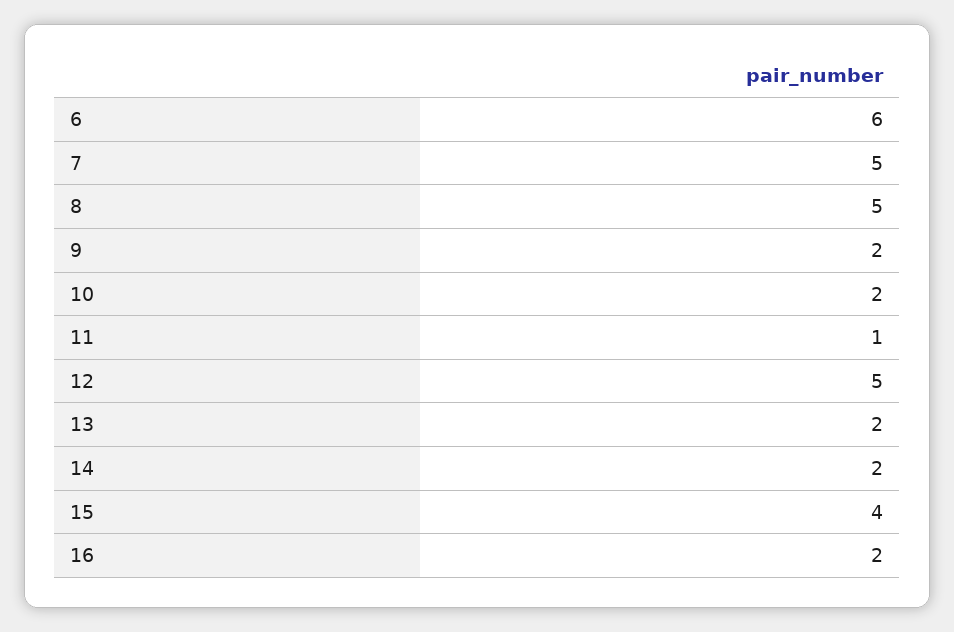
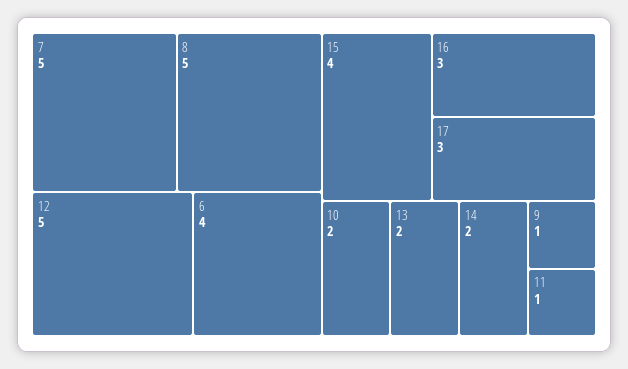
  {
-   "6": 6,
+   "6": 4,
    "7": 5,
    "8": 5,
-   "9": 2,
+   "9": 1,
    "10": 2,
    "11": 1,
    "12": 5,
    "13": 2,
    "14": 2,
    "15": 4,
-   "16": 2
+   "16": 3,
+   "17": 3
  }

